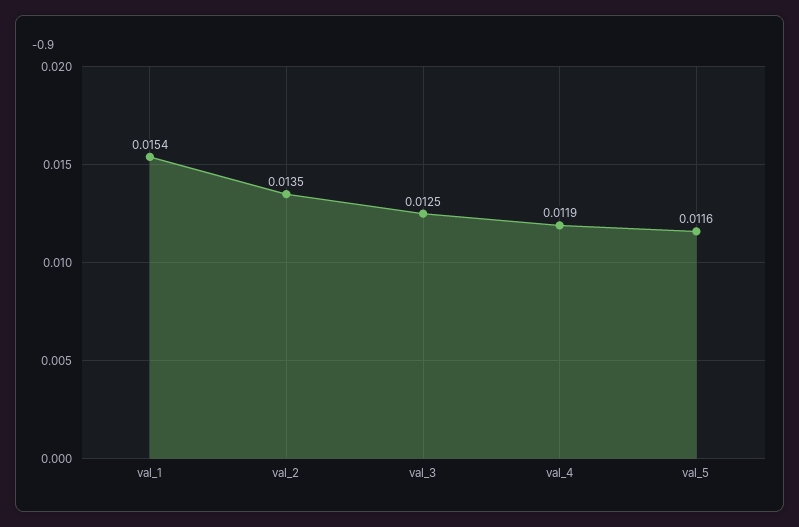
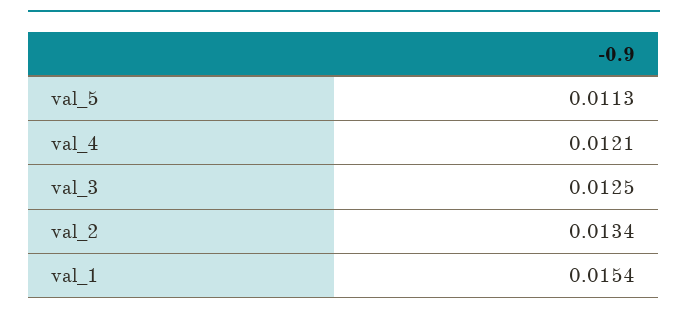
  {
    "val_1": 0.0154,
-   "val_2": 0.0135,
+   "val_2": 0.0134,
    "val_3": 0.0125,
-   "val_4": 0.0119,
+   "val_4": 0.0121,
-   "val_5": 0.0116
+   "val_5": 0.0113
  }

